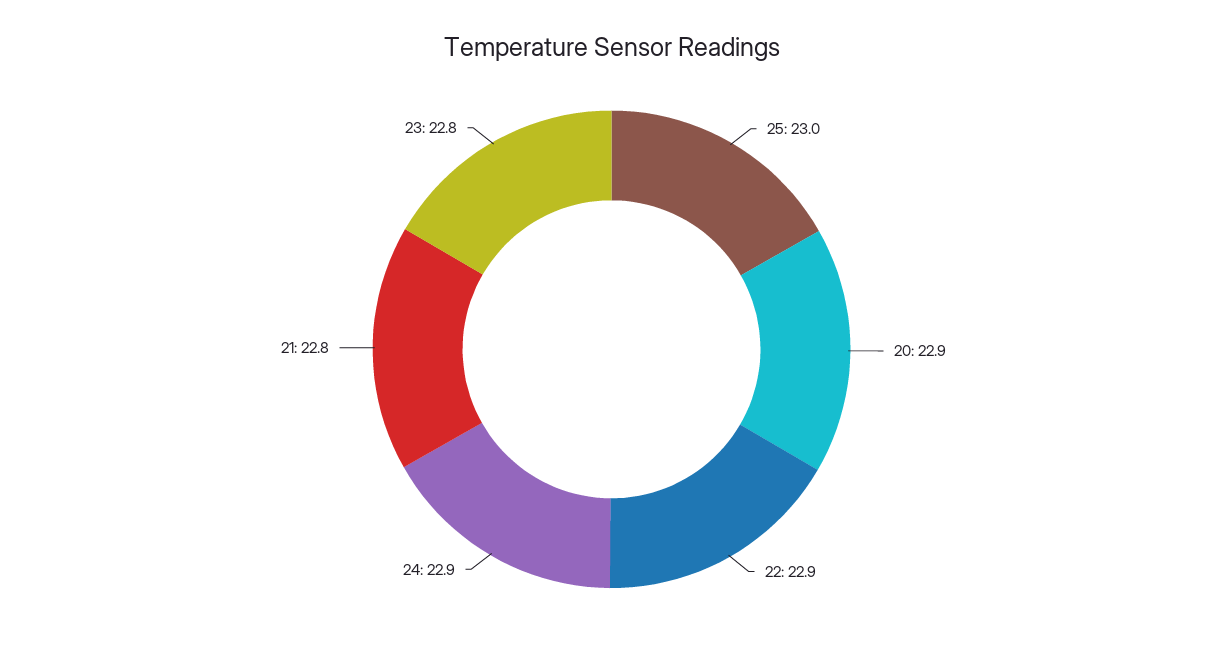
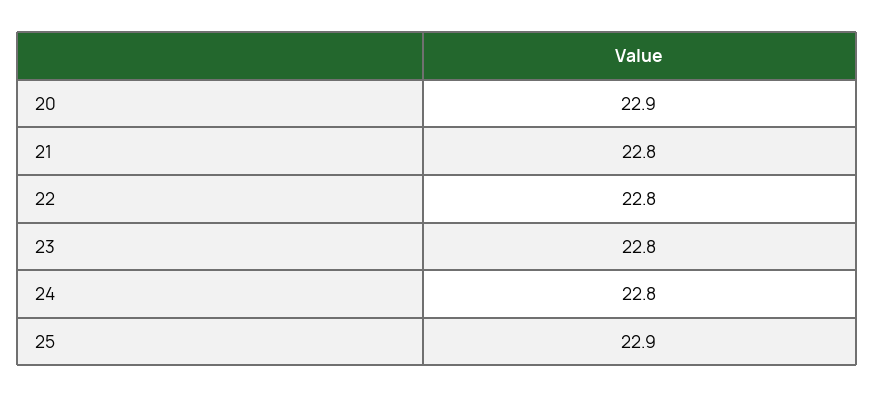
  {
-   "25": 23,
+   "25": 22.9,
    "20": 22.9,
-   "22": 22.9,
+   "22": 22.8,
-   "24": 22.9,
+   "24": 22.8,
    "21": 22.8,
    "23": 22.8
  }

